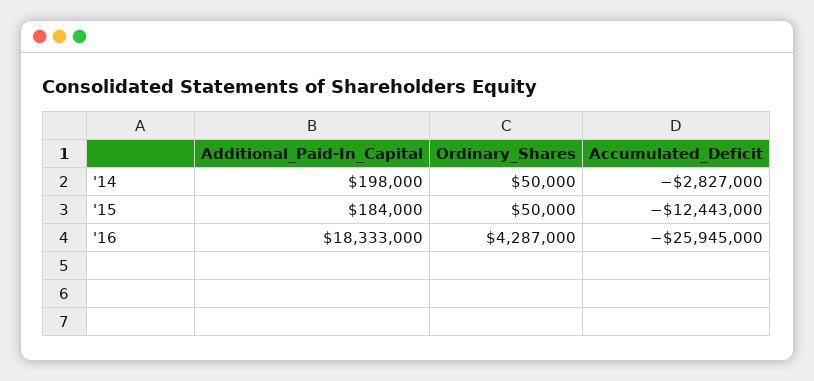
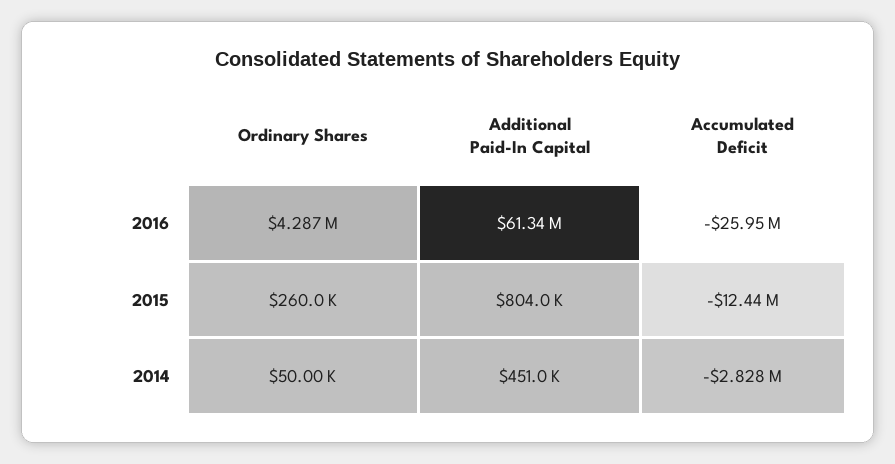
  {
    "Additional_Paid-In_Capital": {
-     "'14": 198000,
+     "'14": 451000,
-     "'15": 184000,
+     "'15": 804000,
-     "'16": 18333000
+     "'16": 61340000
    },
    "Ordinary_Shares": {
      "'14": 50000,
-     "'15": 50000,
+     "'15": 260000,
      "'16": 4287000
    },
    "Accumulated_Deficit": {
-     "'14": -2827000,
+     "'14": -2828000,
      "'15": -12443000,
      "'16": -25945000
    }
  }

